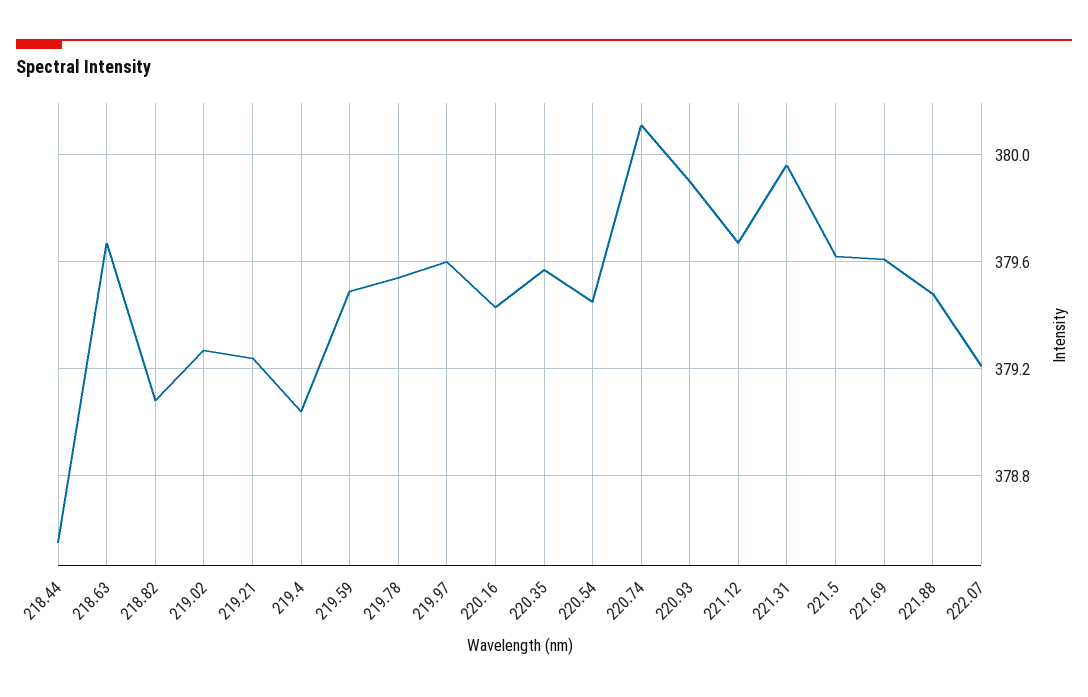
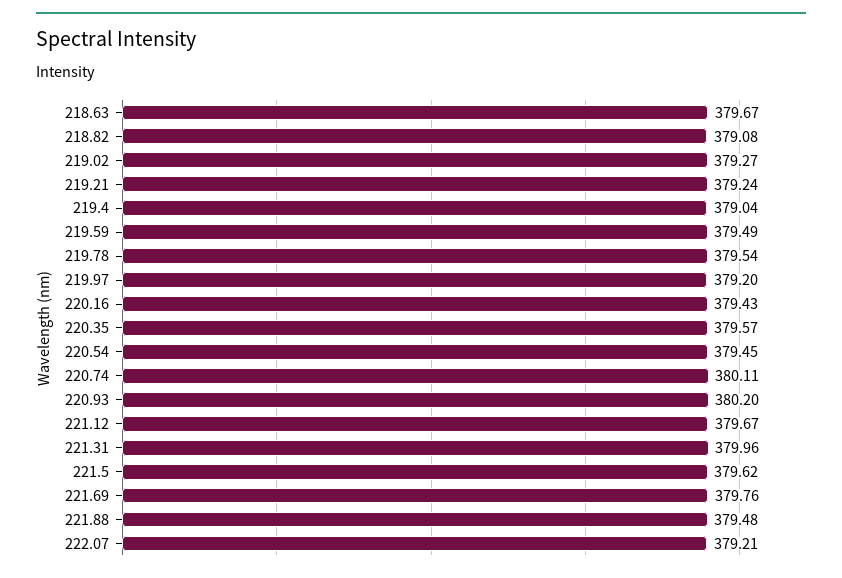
  {
-   "218.44": 378.55,
    "218.63": 379.67,
    "218.82": 379.08,
    "219.02": 379.27,
    "219.21": 379.24,
    "219.4": 379.04,
    "219.59": 379.49,
    "219.78": 379.54,
-   "219.97": 379.6,
+   "219.97": 379.2,
    "220.16": 379.43,
    "220.35": 379.57,
    "220.54": 379.45,
    "220.74": 380.11,
-   "220.93": 379.9,
+   "220.93": 380.2,
    "221.12": 379.67,
    "221.31": 379.96,
    "221.5": 379.62,
-   "221.69": 379.6,
+   "221.69": 379.76,
    "221.88": 379.48,
    "222.07": 379.21
  }

